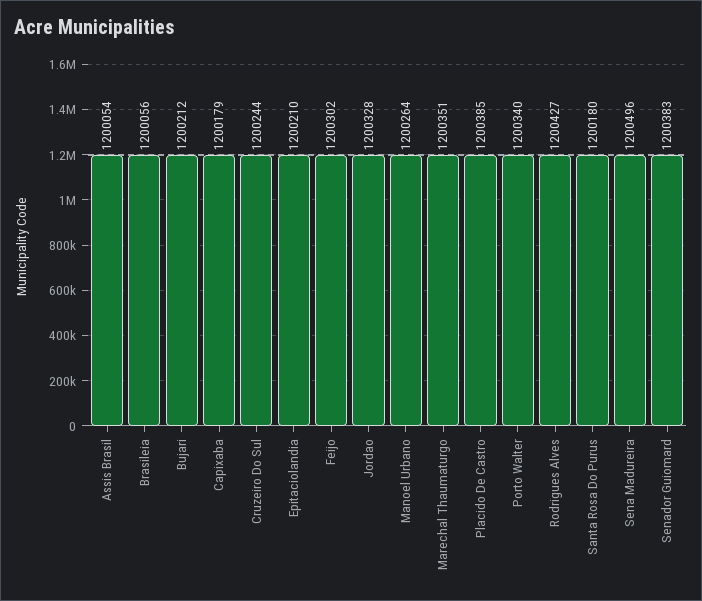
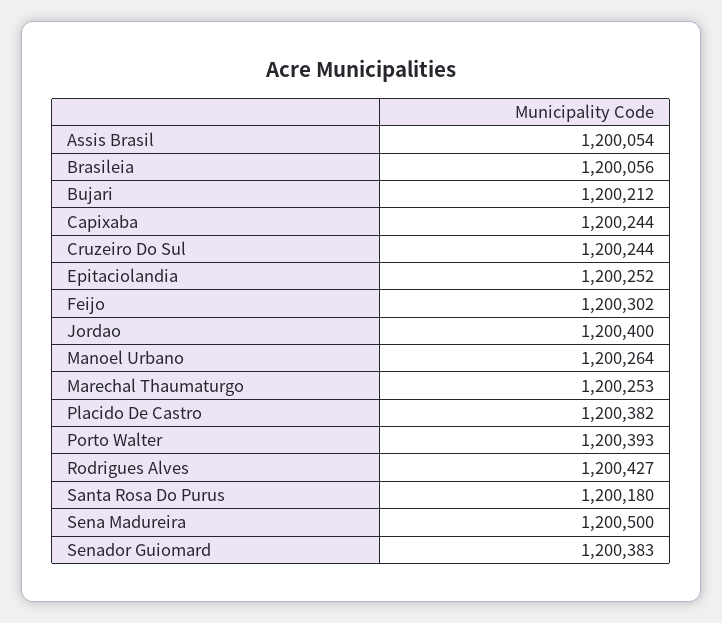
  {
    "Assis Brasil": 1200054,
    "Brasileia": 1200056,
    "Bujari": 1200212,
-   "Capixaba": 1200179,
+   "Capixaba": 1200244,
    "Cruzeiro Do Sul": 1200244,
-   "Epitaciolandia": 1200210,
+   "Epitaciolandia": 1200252,
    "Feijo": 1200302,
-   "Jordao": 1200328,
+   "Jordao": 1200400,
    "Manoel Urbano": 1200264,
-   "Marechal Thaumaturgo": 1200351,
+   "Marechal Thaumaturgo": 1200253,
-   "Placido De Castro": 1200385,
+   "Placido De Castro": 1200382,
-   "Porto Walter": 1200340,
+   "Porto Walter": 1200393,
    "Rodrigues Alves": 1200427,
    "Santa Rosa Do Purus": 1200180,
-   "Sena Madureira": 1200496,
+   "Sena Madureira": 1200500,
    "Senador Guiomard": 1200383
  }

